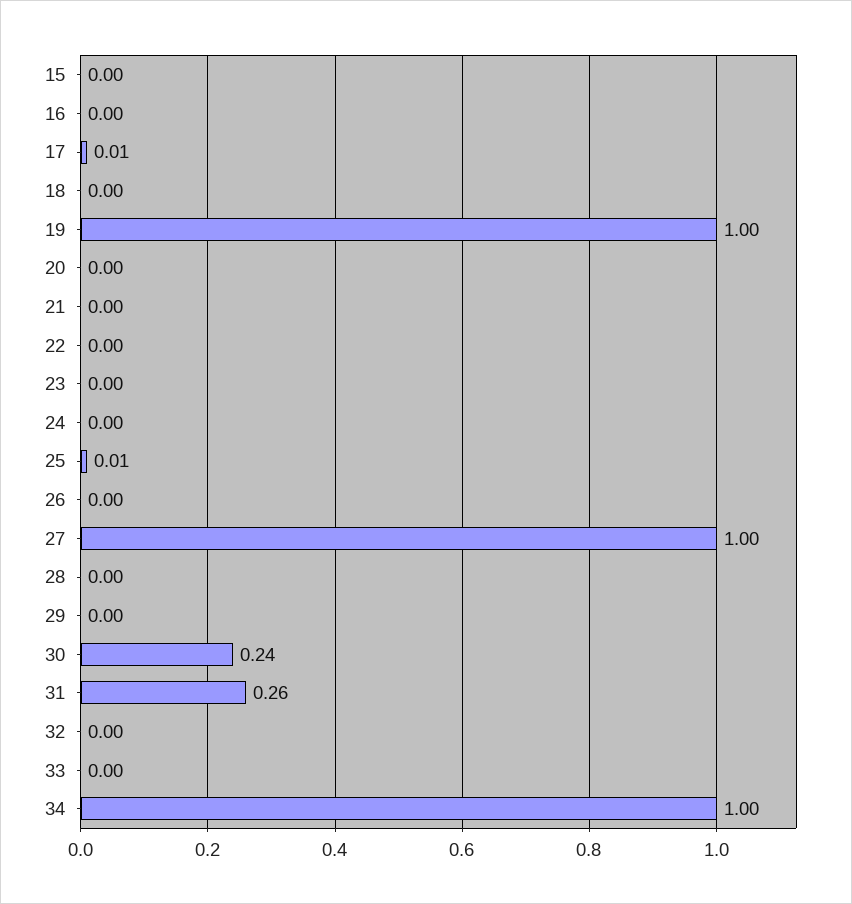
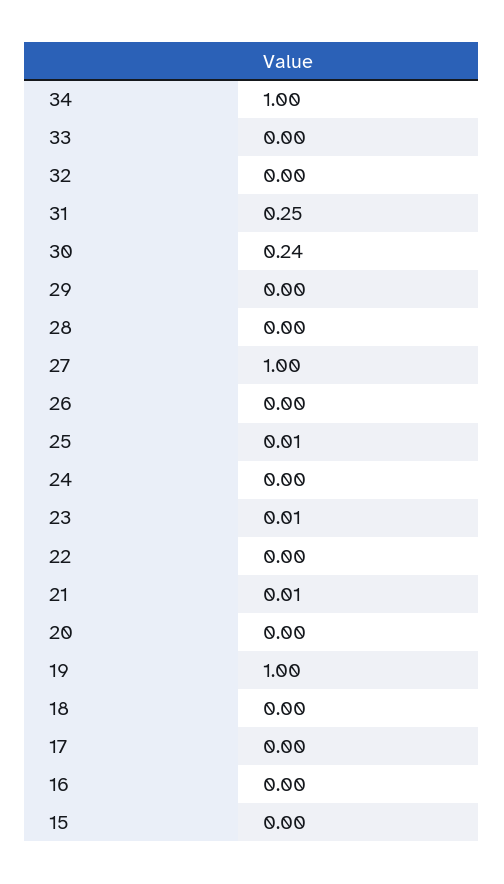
  {
    "15": 0,
    "16": 0,
-   "17": 0.01,
+   "17": 0,
    "18": 0,
    "19": 1,
    "20": 0,
-   "21": 0,
+   "21": 0.01,
    "22": 0,
-   "23": 0,
+   "23": 0.01,
    "24": 0,
    "25": 0.01,
    "26": 0,
    "27": 1,
    "28": 0,
    "29": 0,
    "30": 0.24,
-   "31": 0.26,
+   "31": 0.25,
    "32": 0,
    "33": 0,
    "34": 1
  }

